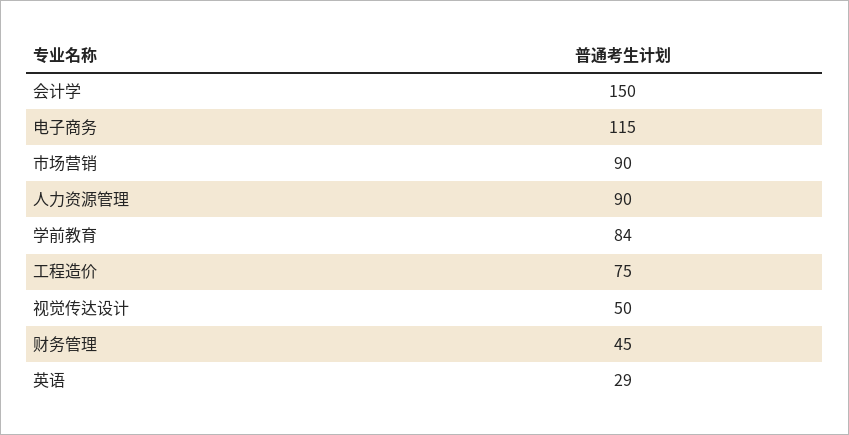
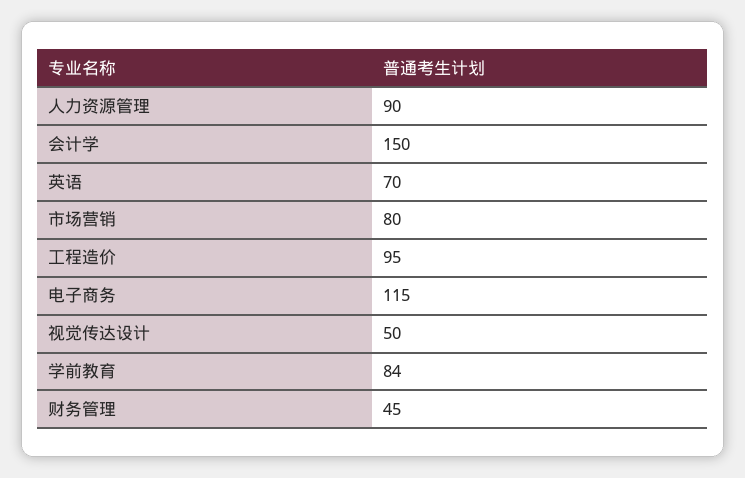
  {
    "会计学": 150,
    "电子商务": 115,
-   "市场营销": 90,
+   "市场营销": 80,
    "人力资源管理": 90,
    "学前教育": 84,
-   "工程造价": 75,
+   "工程造价": 95,
    "视觉传达设计": 50,
    "财务管理": 45,
-   "英语": 29
+   "英语": 70
  }

